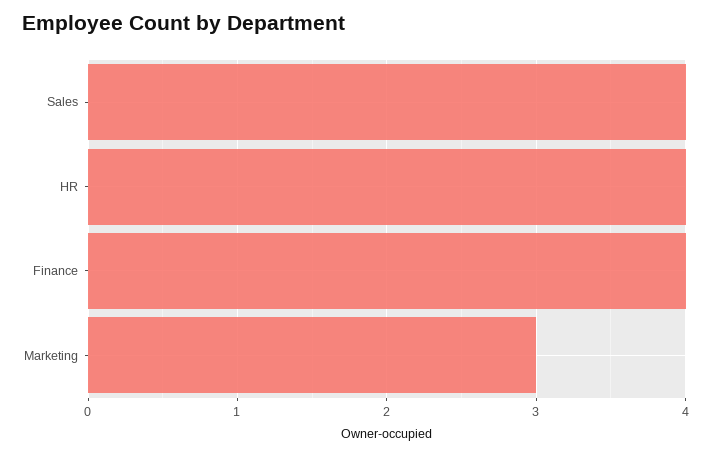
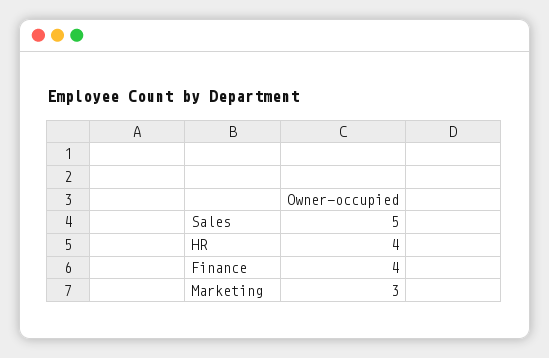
  {
-   "Sales": 4,
+   "Sales": 5,
    "HR": 4,
    "Finance": 4,
    "Marketing": 3
  }

